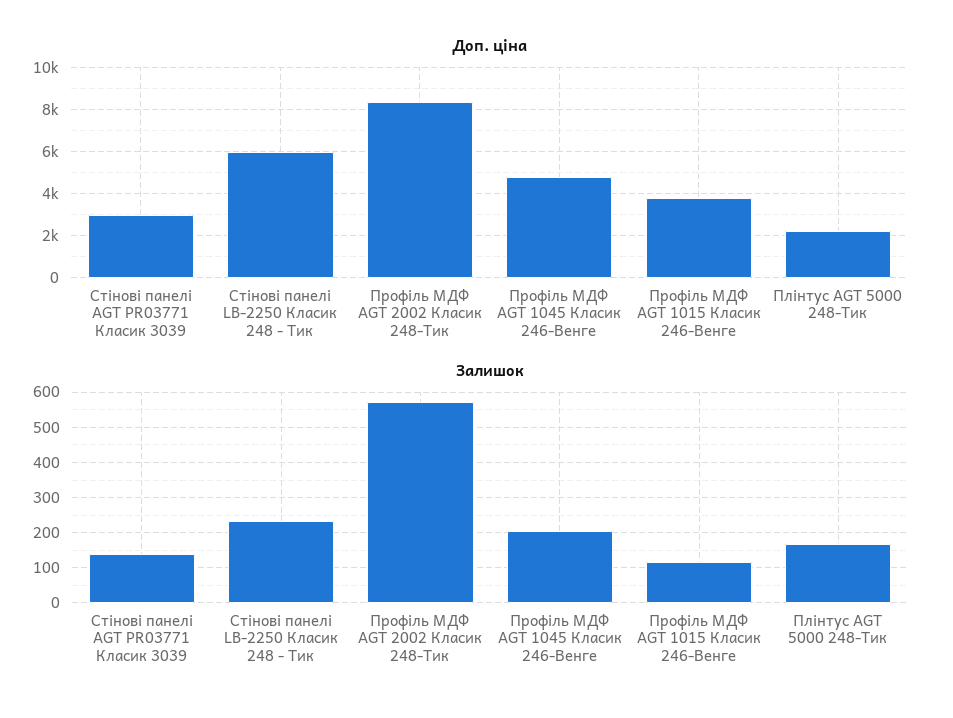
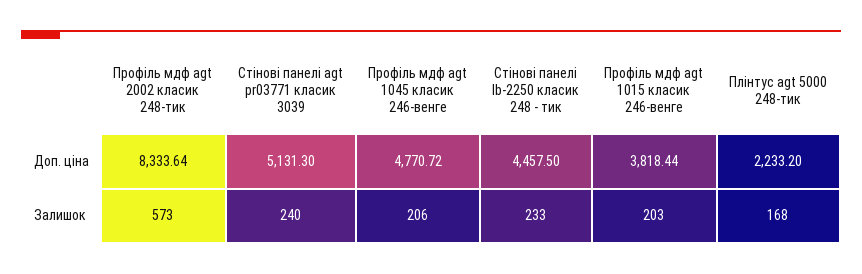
  {
    "Доп. ціна": {
-     "Стінові панелі AGT PR03771 Класик 3039": 3000,
+     "Стінові панелі AGT PR03771 Класик 3039": 5131.3,
-     "Стінові панелі LB-2250 Класик 248 - Тик": 6000,
+     "Стінові панелі LB-2250 Класик 248 - Тик": 4457.5,
      "Профіль МДФ AGT 2002 Класик 248-Тик": 8333.64,
      "Профіль МДФ AGT 1045 Класик 246-Венге": 4770.72,
      "Профіль МДФ AGT 1015 Класик 246-Венге": 3818.44,
      "Плінтус AGT 5000 248-Тик": 2233.2
    },
    "Залишок": {
-     "Стінові панелі AGT PR03771 Класик 3039": 140,
+     "Стінові панелі AGT PR03771 Класик 3039": 240,
      "Стінові панелі LB-2250 Класик 248 - Тик": 233,
      "Профіль МДФ AGT 2002 Класик 248-Тик": 573,
      "Профіль МДФ AGT 1045 Класик 246-Венге": 206,
-     "Профіль МДФ AGT 1015 Класик 246-Венге": 120,
+     "Профіль МДФ AGT 1015 Класик 246-Венге": 203,
      "Плінтус AGT 5000 248-Тик": 168
    }
  }

